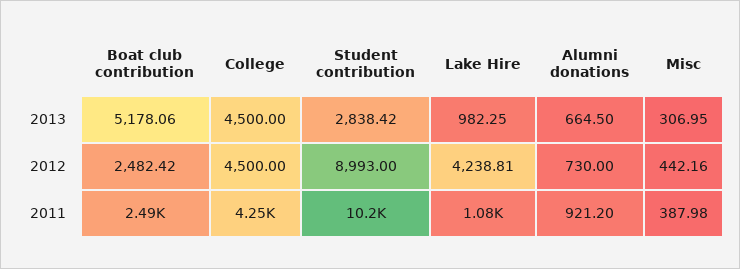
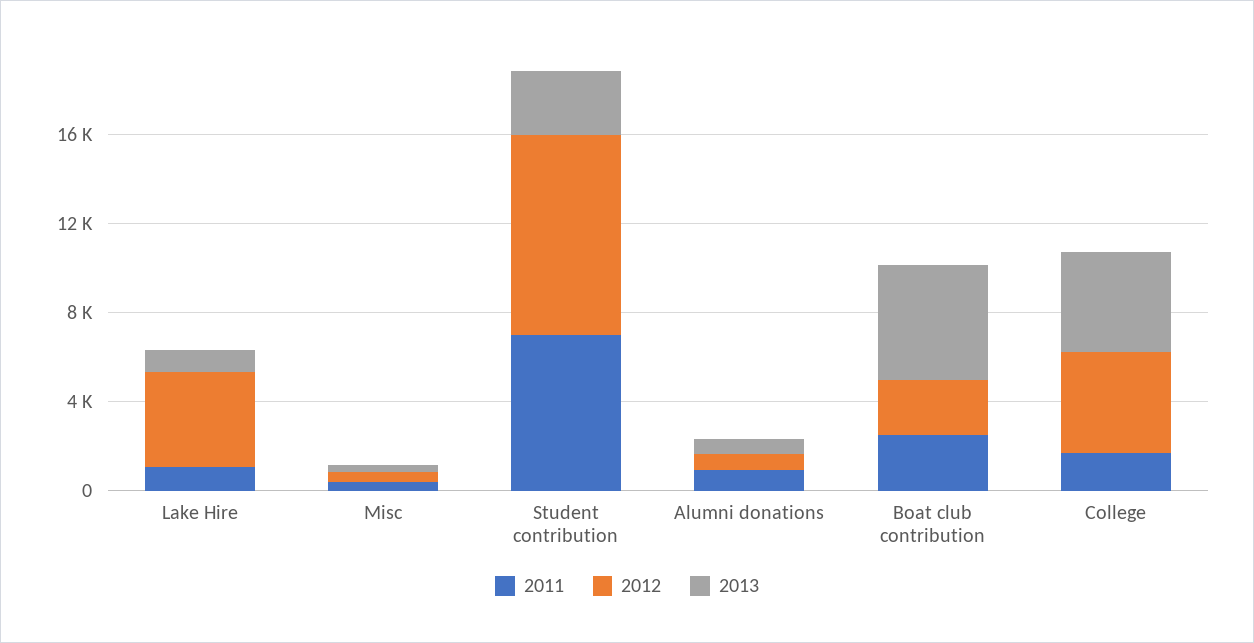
  {
    "2013": {
      "Boat club contribution": 5178.06,
      "College": 4500,
      "Student contribution": 2838.42,
      "Lake Hire": 982.25,
      "Alumni donations": 664.5,
      "Misc": 306.95
    },
    "2012": {
      "Boat club contribution": 2482.42,
      "College": 4500,
      "Student contribution": 8993,
      "Lake Hire": 4238.81,
      "Alumni donations": 730,
      "Misc": 442.16
    },
    "2011": {
      "Boat club contribution": 2490,
-     "College": 4250,
+     "College": 2000,
-     "Student contribution": 10200,
+     "Student contribution": 7000,
      "Lake Hire": 1080,
      "Alumni donations": 921.2,
      "Misc": 387.98
    }
  }

